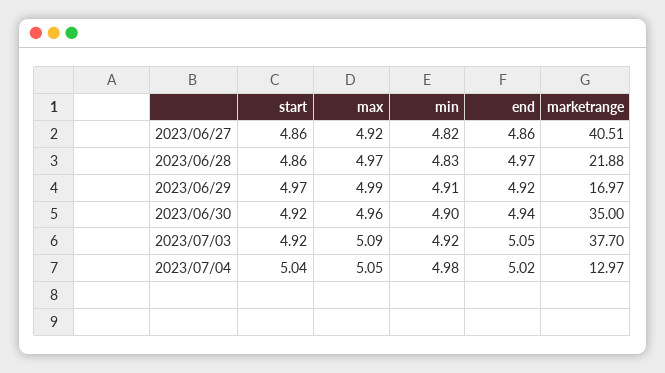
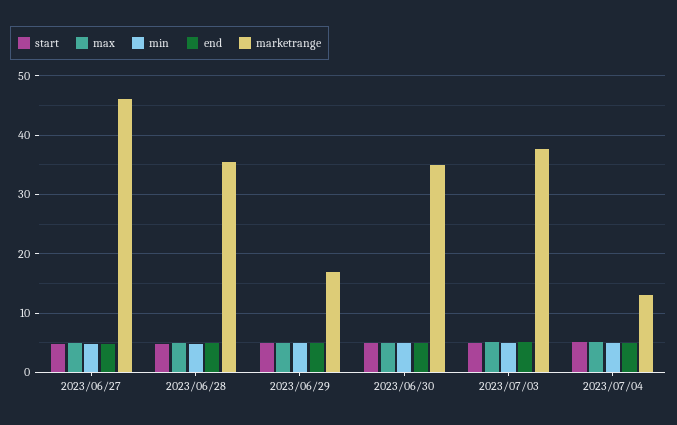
  {
    "start": {
      "2023/06/27": 4.86,
      "2023/06/28": 4.86,
      "2023/06/29": 4.97,
      "2023/06/30": 4.92,
      "2023/07/03": 4.92,
      "2023/07/04": 5.04
    },
    "max": {
      "2023/06/27": 4.92,
      "2023/06/28": 4.97,
      "2023/06/29": 4.99,
      "2023/06/30": 4.96,
      "2023/07/03": 5.09,
      "2023/07/04": 5.05
    },
    "min": {
      "2023/06/27": 4.82,
      "2023/06/28": 4.83,
      "2023/06/29": 4.91,
      "2023/06/30": 4.9,
      "2023/07/03": 4.92,
      "2023/07/04": 4.98
    },
    "end": {
      "2023/06/27": 4.86,
      "2023/06/28": 4.97,
      "2023/06/29": 4.92,
      "2023/06/30": 4.94,
      "2023/07/03": 5.05,
      "2023/07/04": 5.02
    },
    "marketrange": {
-     "2023/06/27": 40.51,
+     "2023/06/27": 46,
-     "2023/06/28": 21.88,
+     "2023/06/28": 36,
      "2023/06/29": 16.97,
      "2023/06/30": 35,
      "2023/07/03": 37.7,
      "2023/07/04": 12.97
    }
  }

